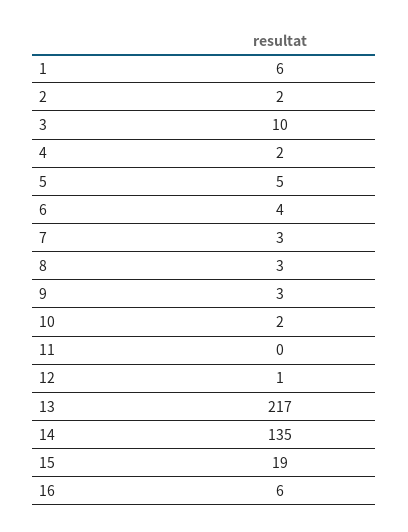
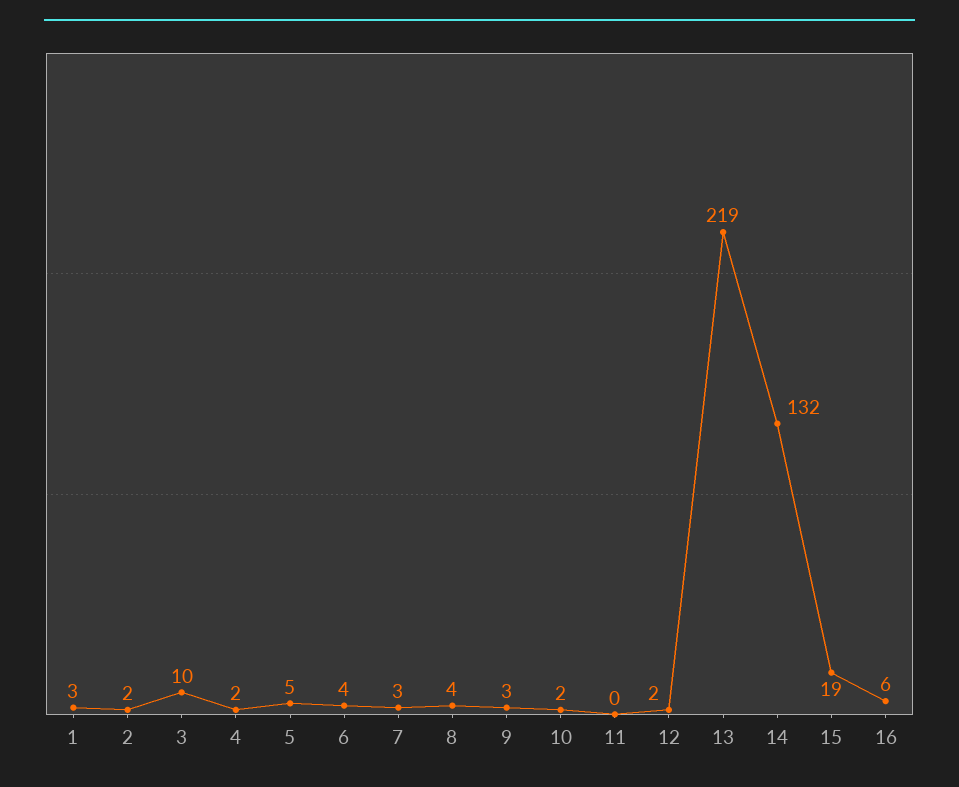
  {
-   "1": 6,
+   "1": 3,
    "2": 2,
    "3": 10,
    "4": 2,
    "5": 5,
    "6": 4,
    "7": 3,
-   "8": 3,
+   "8": 4,
    "9": 3,
    "10": 2,
    "11": 0,
-   "12": 1,
+   "12": 2,
-   "13": 217,
+   "13": 219,
-   "14": 135,
+   "14": 132,
    "15": 19,
    "16": 6
  }

